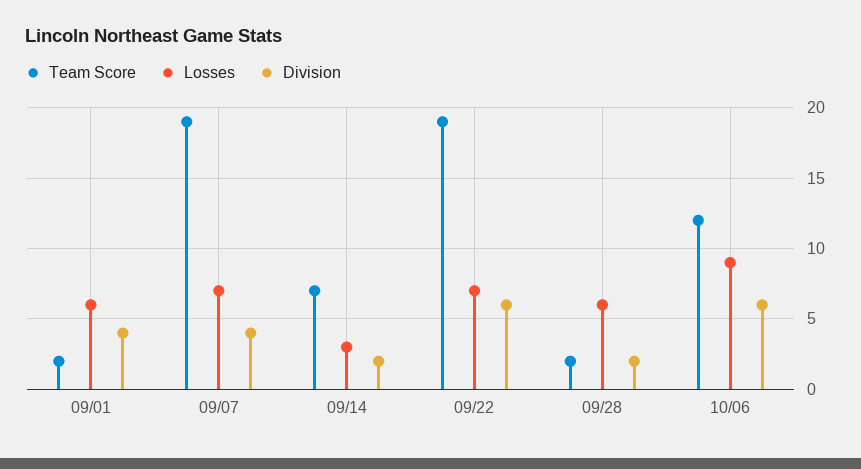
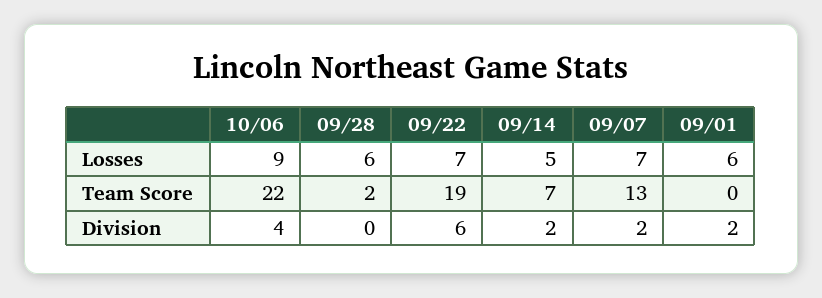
  {
    "Team Score": {
-     "09/01": 2,
+     "09/01": 0,
-     "09/07": 19,
+     "09/07": 13,
      "09/14": 7,
      "09/22": 19,
      "09/28": 2,
-     "10/06": 12
+     "10/06": 22
    },
    "Losses": {
      "09/01": 6,
      "09/07": 7,
-     "09/14": 3,
+     "09/14": 5,
      "09/22": 7,
      "09/28": 6,
      "10/06": 9
    },
    "Division": {
-     "09/01": 4,
+     "09/01": 2,
-     "09/07": 4,
+     "09/07": 2,
      "09/14": 2,
      "09/22": 6,
-     "09/28": 2,
+     "09/28": 0,
-     "10/06": 6
+     "10/06": 4
    }
  }

